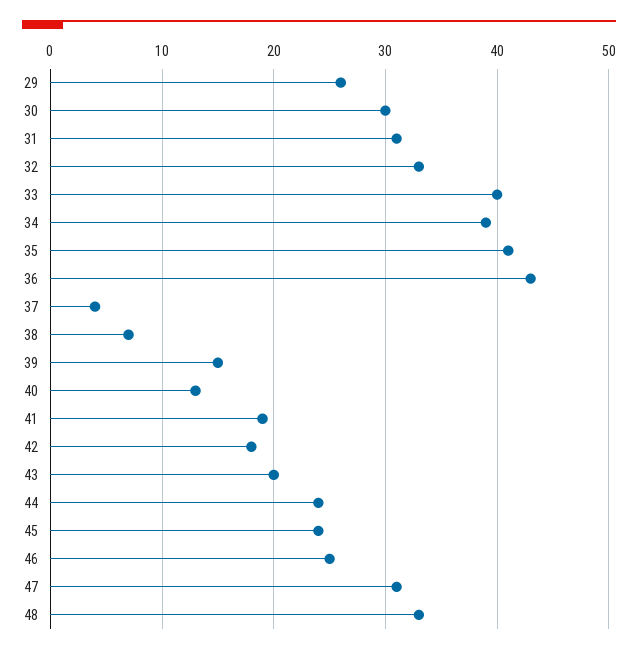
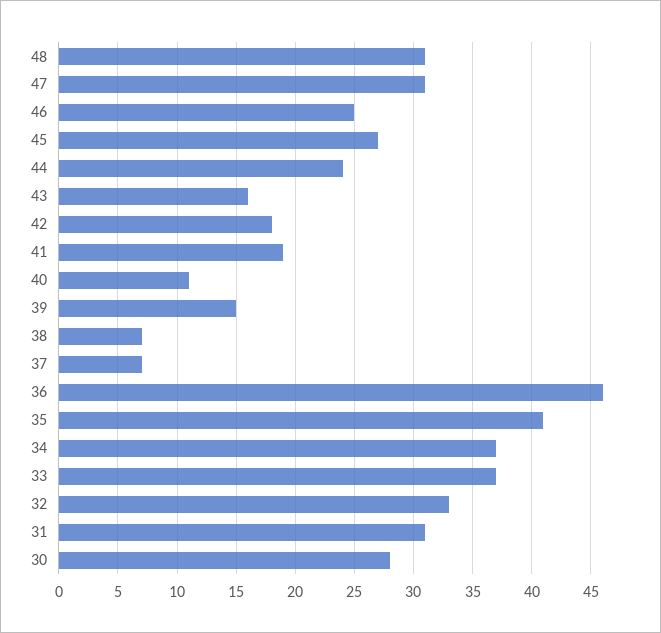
  {
-   "29": 26,
-   "30": 30,
+   "30": 28,
    "31": 31,
    "32": 33,
-   "33": 40,
+   "33": 37,
-   "34": 39,
+   "34": 37,
    "35": 41,
-   "36": 43,
+   "36": 46,
-   "37": 4,
+   "37": 7,
    "38": 7,
    "39": 15,
-   "40": 13,
+   "40": 11,
    "41": 19,
    "42": 18,
-   "43": 20,
+   "43": 16,
    "44": 24,
-   "45": 24,
+   "45": 27,
    "46": 25,
    "47": 31,
-   "48": 33
+   "48": 31
  }

